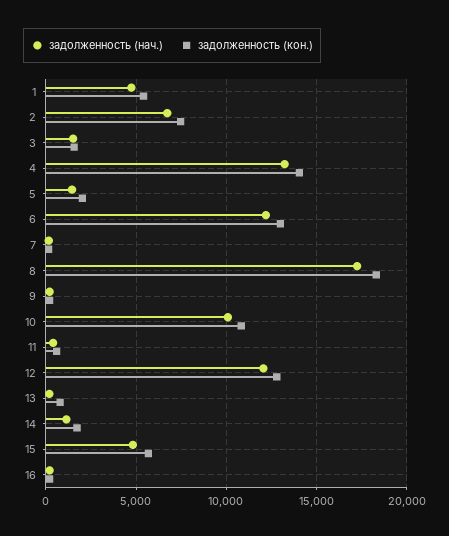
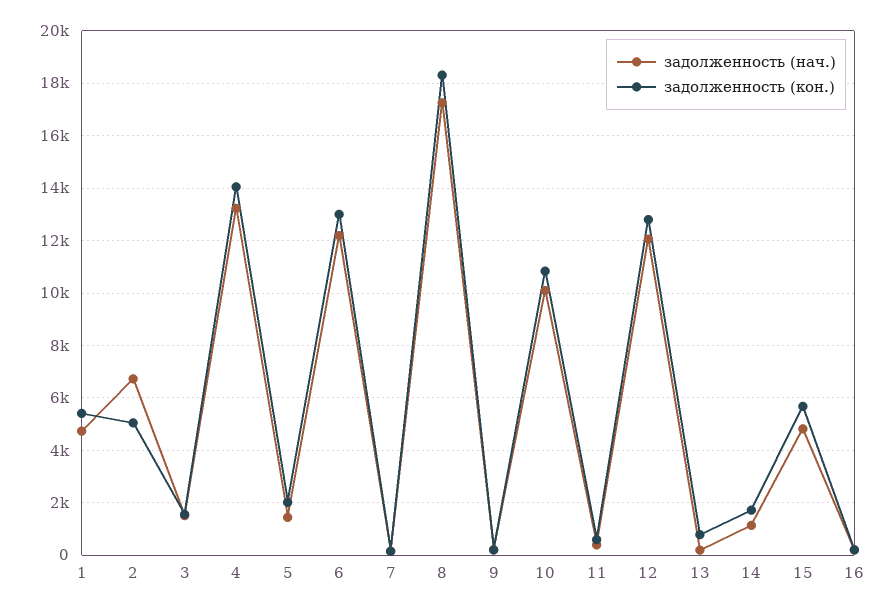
  {
    "задолженность (нач.)": {
      "1": 4750,
      "2": 6750,
      "3": 1500,
      "4": 13250,
      "5": 1500,
      "6": 12250,
      "7": 250,
      "8": 17250,
      "9": 250,
      "10": 10000,
      "11": 500,
      "12": 12000,
      "13": 250,
      "14": 1250,
      "15": 4750,
      "16": 250
    },
    "задолженность (кон.)": {
      "1": 5500,
-     "2": 7500,
+     "2": 5000,
      "3": 1500,
      "4": 14000,
      "5": 2000,
      "6": 13000,
      "7": 250,
      "8": 18250,
      "9": 250,
      "10": 10750,
      "11": 500,
      "12": 12750,
      "13": 750,
      "14": 1750,
      "15": 5750,
      "16": 250
    }
  }

